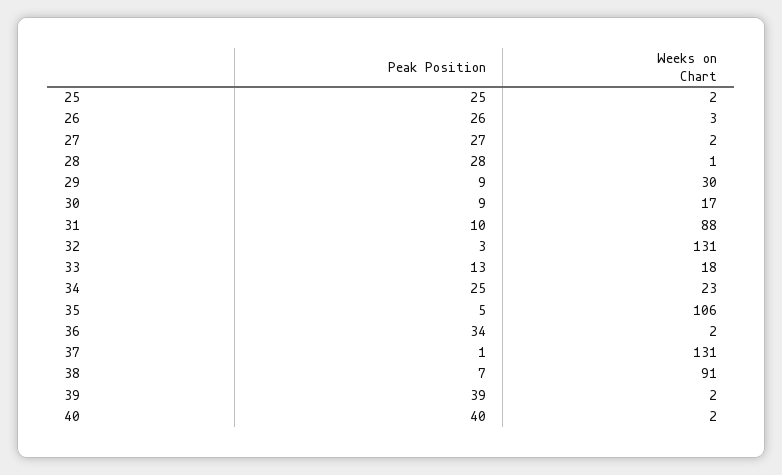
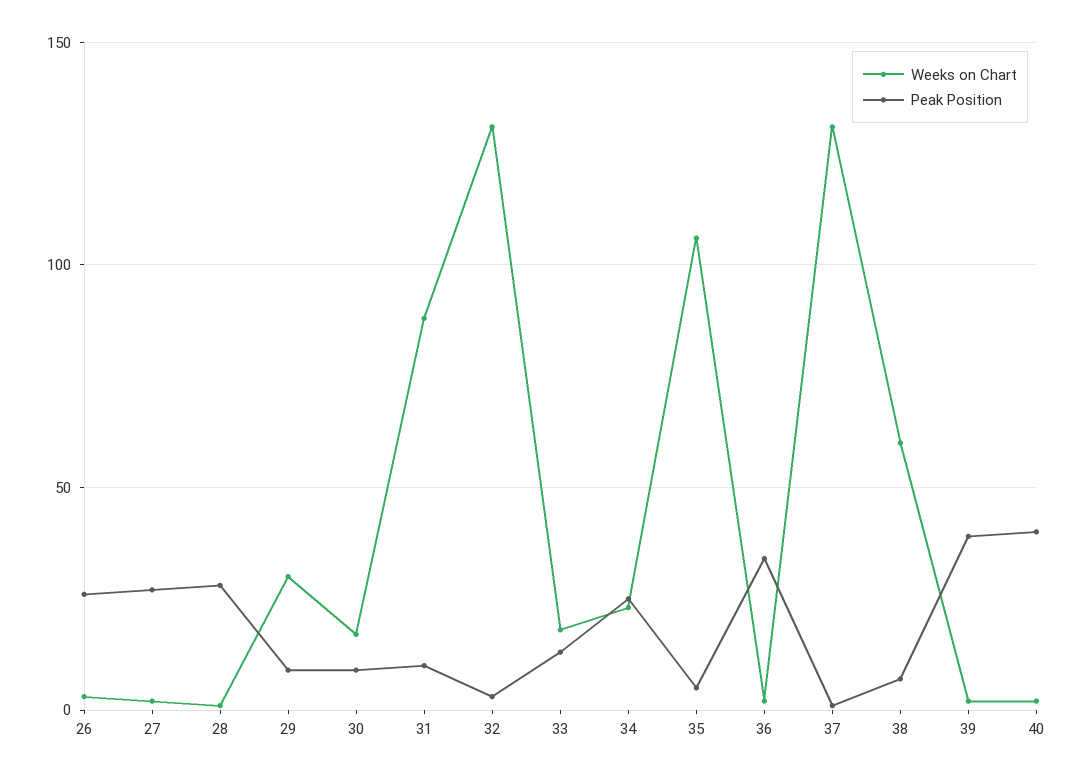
  {
    "Peak Position": {
-     "25": 25,
      "26": 26,
      "27": 27,
      "28": 28,
      "29": 9,
      "30": 9,
      "31": 10,
      "32": 3,
      "33": 13,
      "34": 25,
      "35": 5,
      "36": 34,
      "37": 1,
      "38": 7,
      "39": 39,
      "40": 40
    },
    "Weeks on Chart": {
-     "25": 2,
      "26": 3,
      "27": 2,
      "28": 1,
      "29": 30,
      "30": 17,
      "31": 88,
      "32": 131,
      "33": 18,
      "34": 23,
      "35": 106,
      "36": 2,
      "37": 131,
-     "38": 91,
+     "38": 60,
      "39": 2,
      "40": 2
    }
  }

